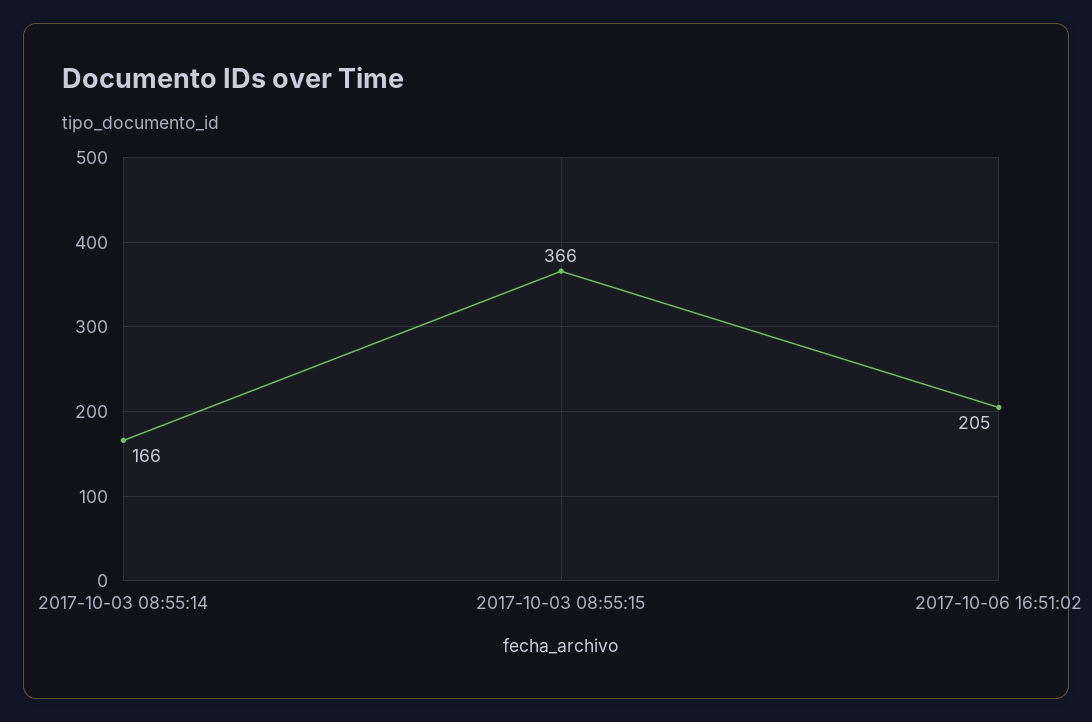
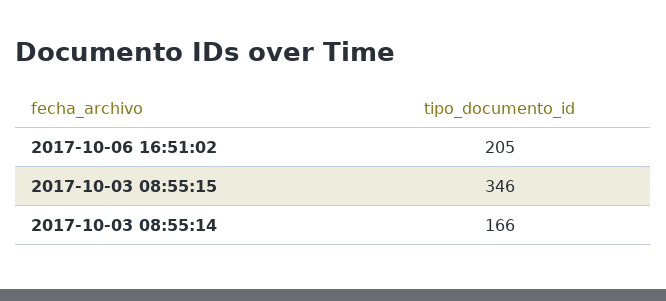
  {
    "2017-10-03 08:55:14": 166,
-   "2017-10-03 08:55:15": 366,
+   "2017-10-03 08:55:15": 346,
    "2017-10-06 16:51:02": 205
  }

